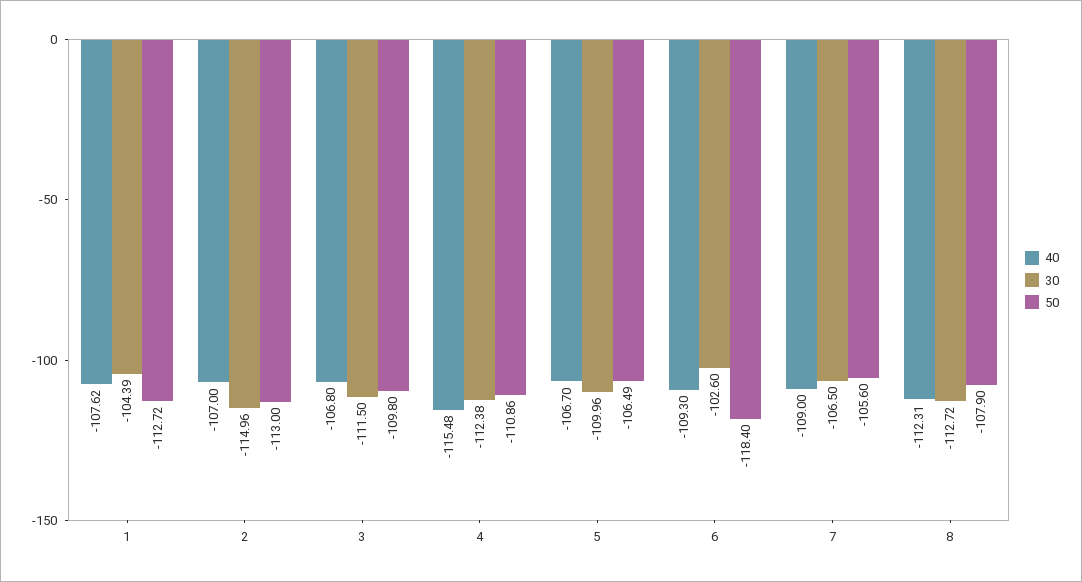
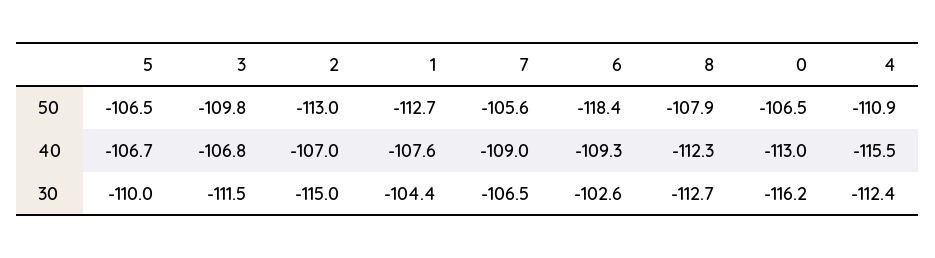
  {
    "40": {
      "1": -107.62,
      "2": -107,
      "3": -106.8,
      "4": -115.48,
      "5": -106.7,
      "6": -109.3,
      "7": -109,
-     "8": -112.31
+     "8": -112.31,
+     "0": -113
    },
    "30": {
      "1": -104.39,
      "2": -114.96,
      "3": -111.5,
      "4": -112.38,
      "5": -109.96,
      "6": -102.6,
      "7": -106.5,
-     "8": -112.72
+     "8": -112.72,
+     "0": -116.2
    },
    "50": {
      "1": -112.72,
      "2": -113,
      "3": -109.8,
      "4": -110.86,
      "5": -106.49,
      "6": -118.4,
      "7": -105.6,
-     "8": -107.9
+     "8": -107.9,
+     "0": -106.5
    }
  }

